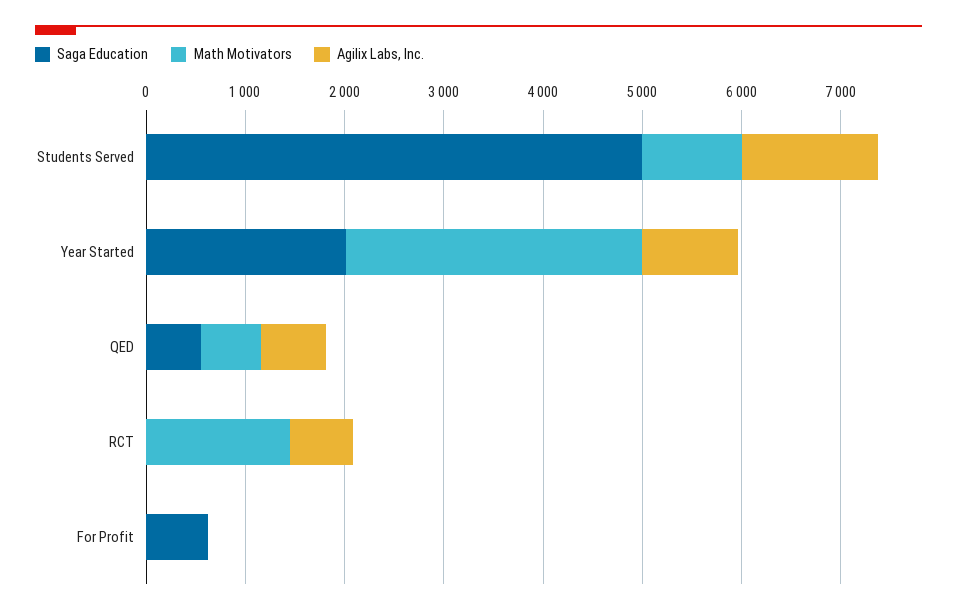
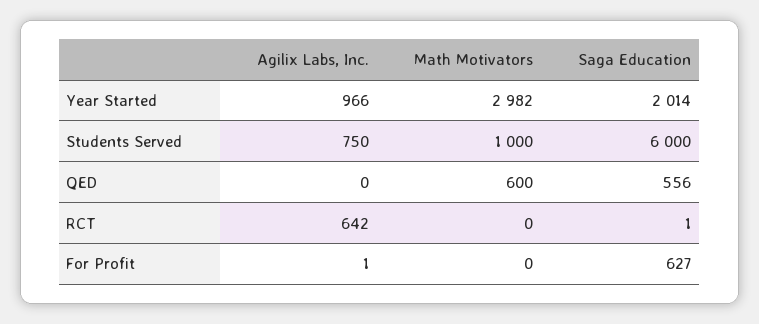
  {
    "Saga Education": {
-     "Students Served": 5000,
+     "Students Served": 6000,
      "Year Started": 2014,
      "QED": 556,
      "RCT": 1,
      "For Profit": 627
    },
    "Math Motivators": {
      "Students Served": 1000,
      "Year Started": 2982,
      "QED": 600,
-     "RCT": 1400,
+     "RCT": 0,
      "For Profit": 0
    },
    "Agilix Labs, Inc.": {
-     "Students Served": 1400,
+     "Students Served": 750,
      "Year Started": 966,
-     "QED": 600,
+     "QED": 0,
      "RCT": 642,
      "For Profit": 1
    }
  }

